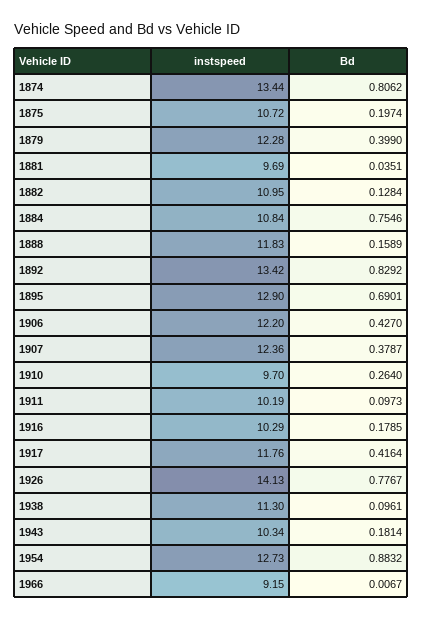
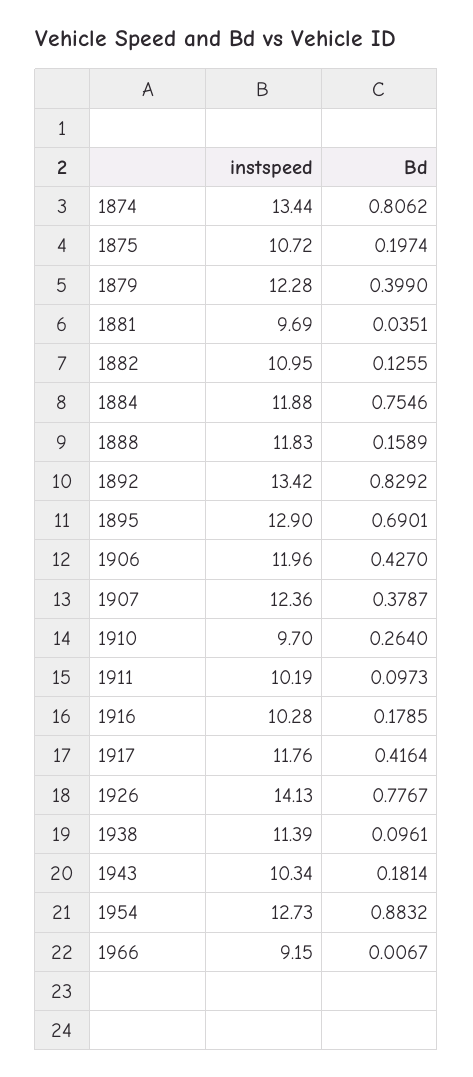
  {
    "instspeed": {
      "1874": 13.44,
      "1875": 10.72,
      "1879": 12.28,
      "1881": 9.69,
      "1882": 10.95,
-     "1884": 10.84,
+     "1884": 11.88,
      "1888": 11.83,
      "1892": 13.42,
      "1895": 12.9,
-     "1906": 12.2,
+     "1906": 11.96,
      "1907": 12.36,
      "1910": 9.7,
      "1911": 10.19,
-     "1916": 10.29,
+     "1916": 10.28,
      "1917": 11.76,
      "1926": 14.13,
-     "1938": 11.3,
+     "1938": 11.39,
      "1943": 10.34,
      "1954": 12.73,
      "1966": 9.15
    },
    "Bd": {
      "1874": 0.8062,
      "1875": 0.1974,
      "1879": 0.399,
      "1881": 0.0351,
-     "1882": 0.1284,
+     "1882": 0.1255,
      "1884": 0.7546,
      "1888": 0.1589,
      "1892": 0.8292,
      "1895": 0.6901,
      "1906": 0.427,
      "1907": 0.3787,
      "1910": 0.264,
      "1911": 0.0973,
      "1916": 0.1785,
      "1917": 0.4164,
      "1926": 0.7767,
      "1938": 0.0961,
      "1943": 0.1814,
      "1954": 0.8832,
      "1966": 0.0067
    }
  }

